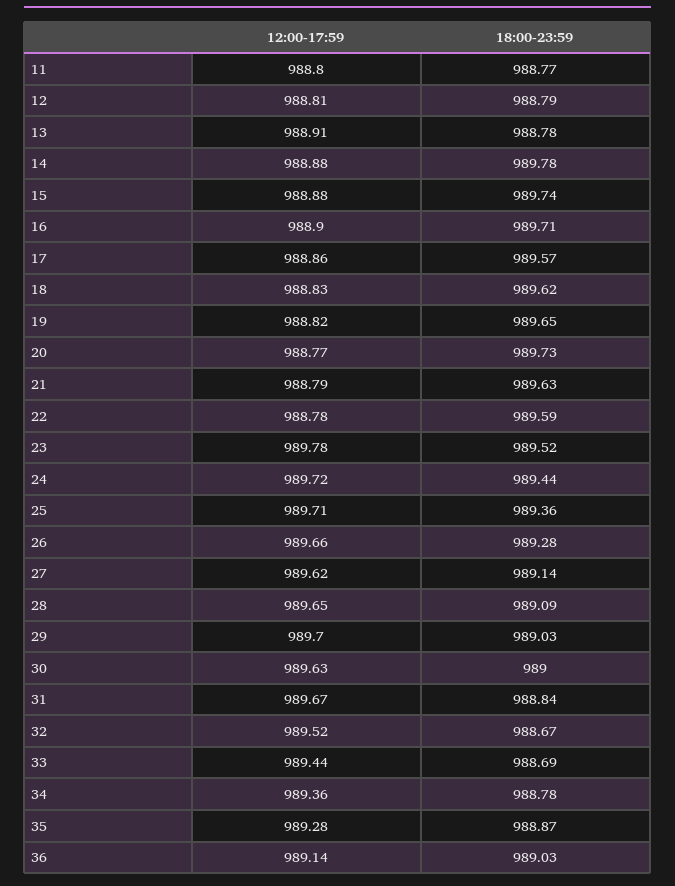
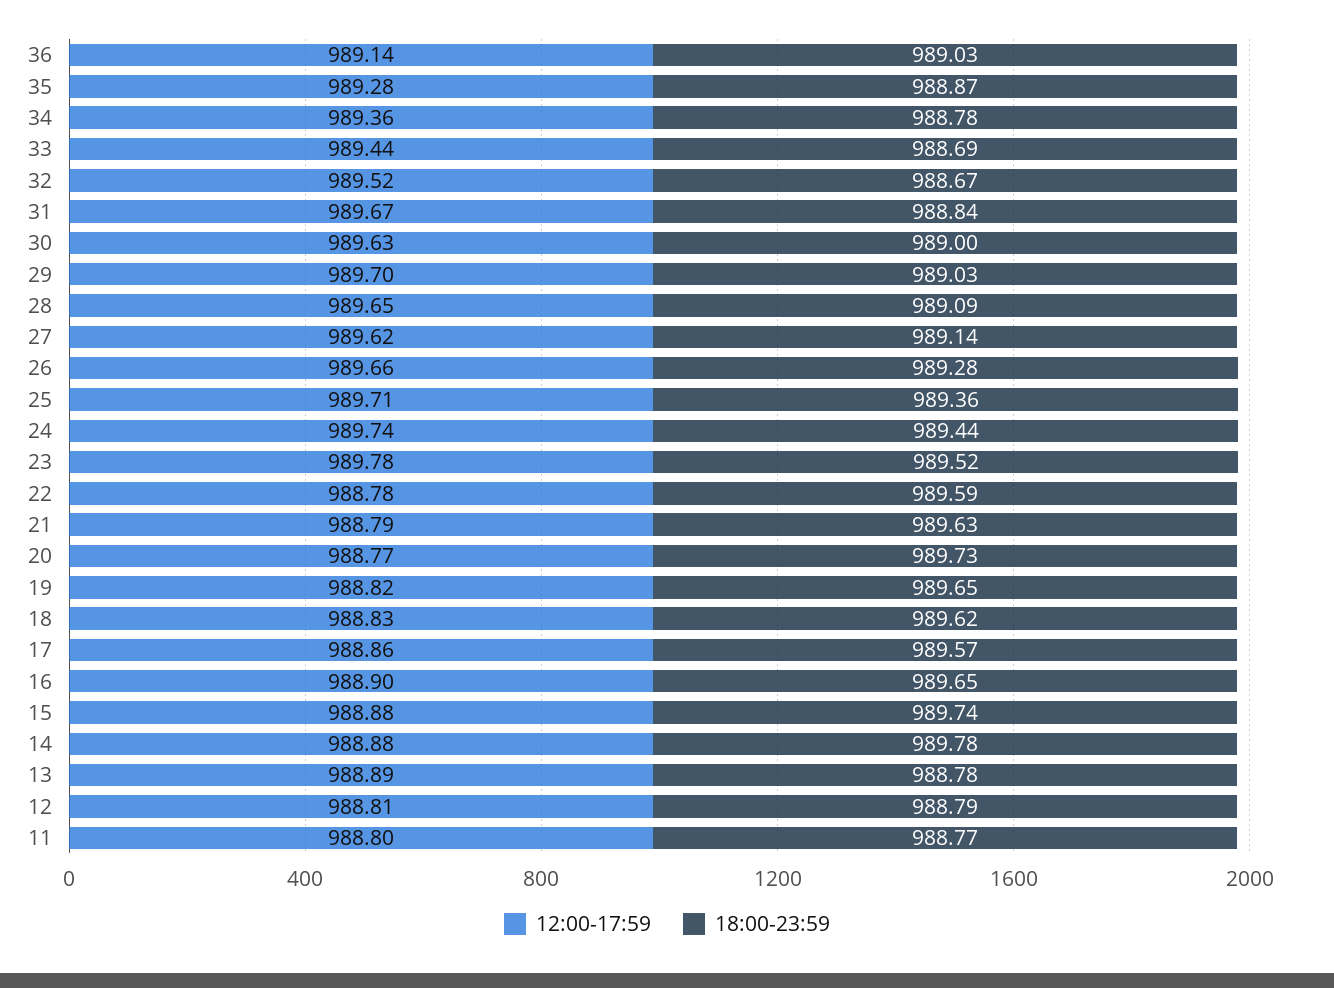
  {
    "12:00-17:59": {
      "11": 988.8,
      "12": 988.81,
-     "13": 988.91,
+     "13": 988.89,
      "14": 988.88,
      "15": 988.88,
      "16": 988.9,
      "17": 988.86,
      "18": 988.83,
      "19": 988.82,
      "20": 988.77,
      "21": 988.79,
      "22": 988.78,
      "23": 989.78,
-     "24": 989.72,
+     "24": 989.74,
      "25": 989.71,
      "26": 989.66,
      "27": 989.62,
      "28": 989.65,
      "29": 989.7,
      "30": 989.63,
      "31": 989.67,
      "32": 989.52,
      "33": 989.44,
      "34": 989.36,
      "35": 989.28,
      "36": 989.14
    },
    "18:00-23:59": {
      "11": 988.77,
      "12": 988.79,
      "13": 988.78,
      "14": 989.78,
      "15": 989.74,
-     "16": 989.71,
+     "16": 989.65,
      "17": 989.57,
      "18": 989.62,
      "19": 989.65,
      "20": 989.73,
      "21": 989.63,
      "22": 989.59,
      "23": 989.52,
      "24": 989.44,
      "25": 989.36,
      "26": 989.28,
      "27": 989.14,
      "28": 989.09,
      "29": 989.03,
      "30": 989,
      "31": 988.84,
      "32": 988.67,
      "33": 988.69,
      "34": 988.78,
      "35": 988.87,
      "36": 989.03
    }
  }

